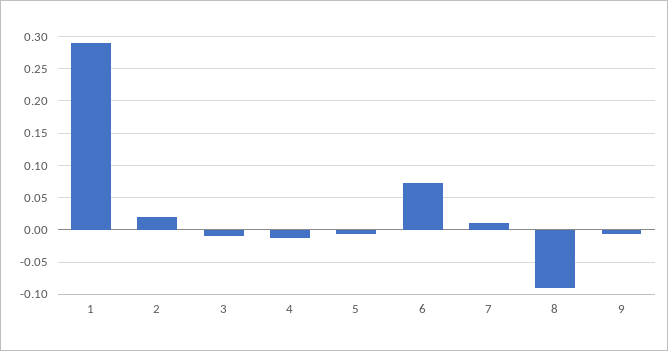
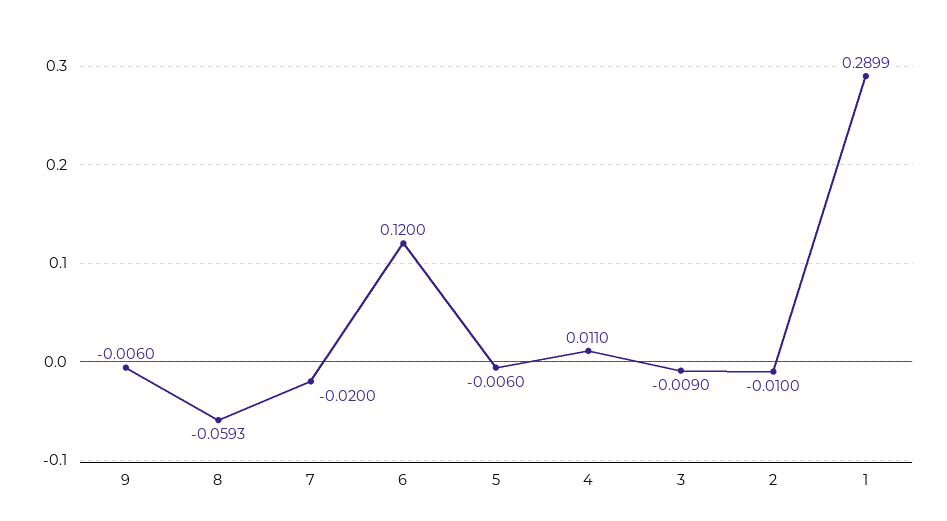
  {
    "1": 0.2899,
-   "2": 0.02,
+   "2": -0.01,
    "3": -0.009,
-   "4": -0.01,
+   "4": 0.011,
    "5": -0.006,
-   "6": 0.07,
+   "6": 0.12,
-   "7": 0.01,
+   "7": -0.02,
-   "8": -0.09,
+   "8": -0.0593,
    "9": -0.006
  }

